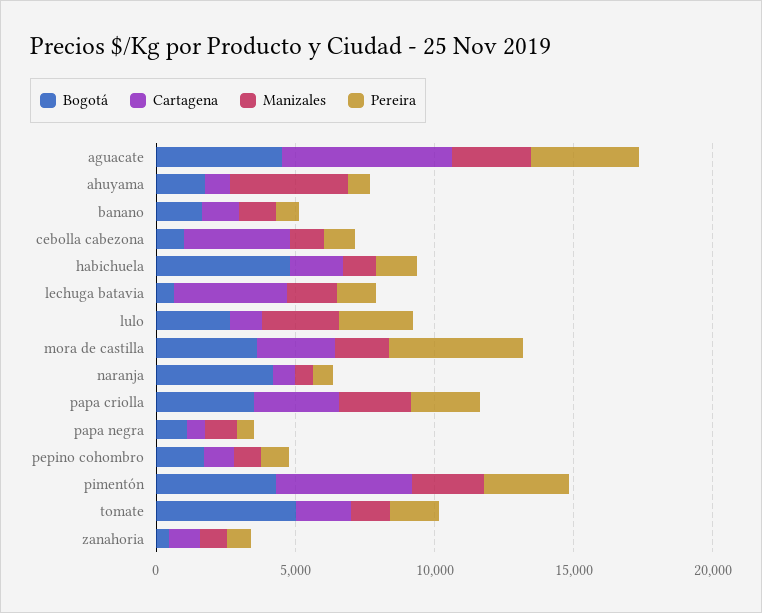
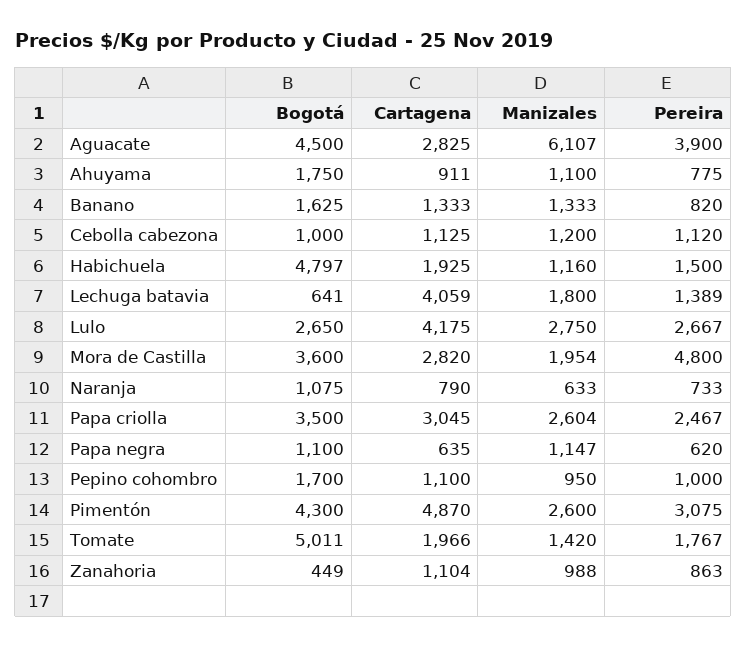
  {
    "Bogotá": {
      "aguacate": 4500,
      "ahuyama": 1750,
      "banano": 1625,
      "cebolla cabezona": 1000,
      "habichuela": 4797,
      "lechuga batavia": 641,
      "lulo": 2650,
      "mora de castilla": 3600,
-     "naranja": 4000,
+     "naranja": 1075,
      "papa criolla": 3500,
      "papa negra": 1100,
      "pepino cohombro": 1700,
      "pimentón": 4300,
      "tomate": 5011,
      "zanahoria": 449
    },
    "Cartagena": {
-     "aguacate": 6000,
+     "aguacate": 2825,
      "ahuyama": 911,
      "banano": 1333,
-     "cebolla cabezona": 4000,
+     "cebolla cabezona": 1125,
      "habichuela": 1925,
      "lechuga batavia": 4059,
-     "lulo": 1000,
+     "lulo": 4175,
      "mora de castilla": 2820,
      "naranja": 790,
      "papa criolla": 3045,
      "papa negra": 635,
      "pepino cohombro": 1100,
      "pimentón": 4870,
      "tomate": 1966,
      "zanahoria": 1104
    },
    "Manizales": {
-     "aguacate": 3000,
+     "aguacate": 6107,
-     "ahuyama": 4000,
+     "ahuyama": 1100,
      "banano": 1333,
      "cebolla cabezona": 1200,
      "habichuela": 1160,
      "lechuga batavia": 1800,
      "lulo": 2750,
      "mora de castilla": 1954,
      "naranja": 633,
      "papa criolla": 2604,
      "papa negra": 1147,
      "pepino cohombro": 950,
      "pimentón": 2600,
      "tomate": 1420,
      "zanahoria": 988
    },
    "Pereira": {
      "aguacate": 3900,
      "ahuyama": 775,
      "banano": 820,
      "cebolla cabezona": 1120,
      "habichuela": 1500,
      "lechuga batavia": 1389,
      "lulo": 2667,
      "mora de castilla": 4800,
      "naranja": 733,
      "papa criolla": 2467,
      "papa negra": 620,
      "pepino cohombro": 1000,
      "pimentón": 3075,
      "tomate": 1767,
      "zanahoria": 863
    }
  }

